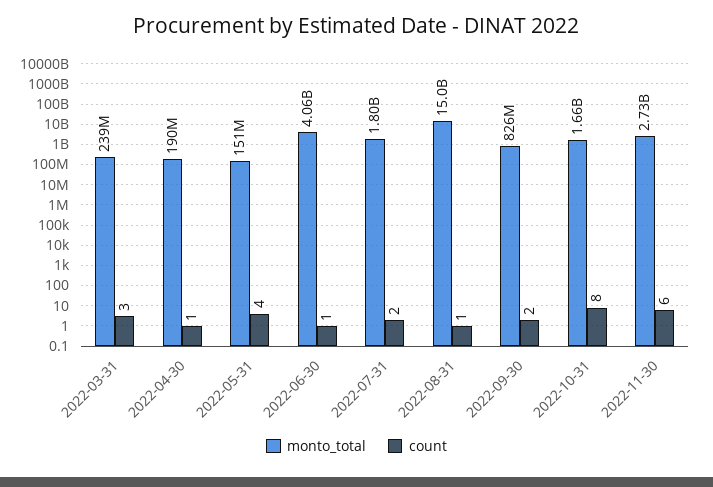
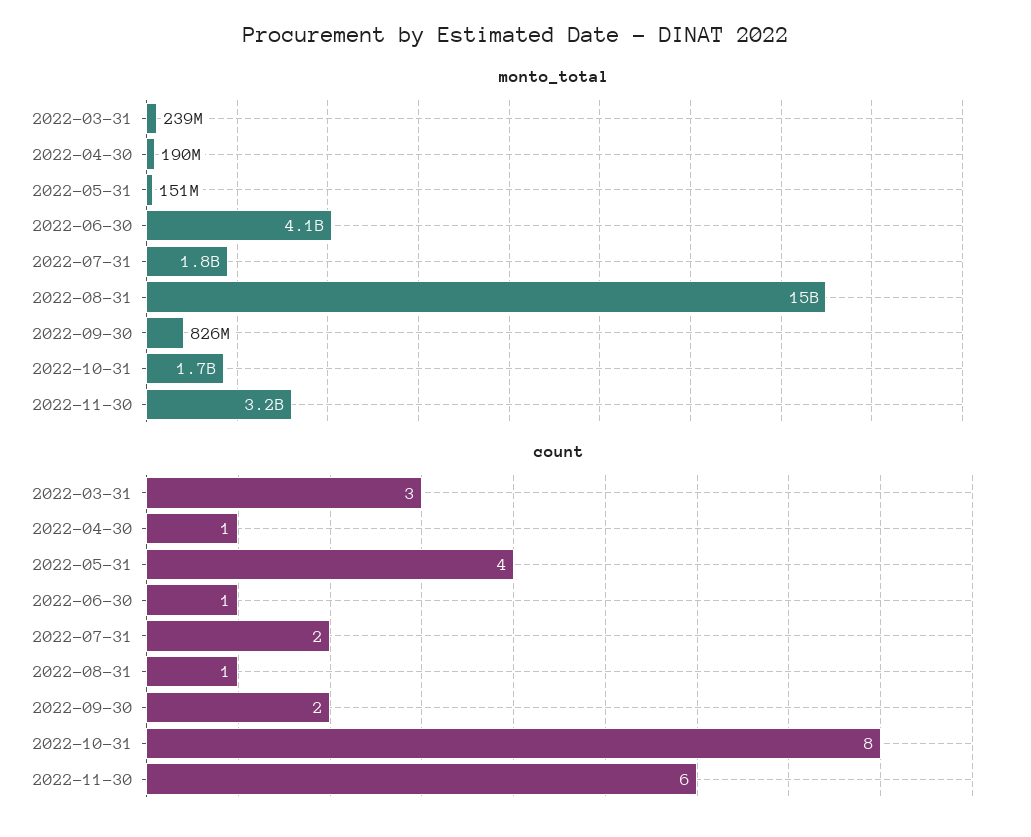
  {
    "monto_total": {
      "2022-03-31": 239000000,
      "2022-04-30": 190000000,
      "2022-05-31": 151000000,
      "2022-06-30": 4060000000,
      "2022-07-31": 1800000000,
      "2022-08-31": 15000000000,
      "2022-09-30": 826000000,
      "2022-10-31": 1660000000,
-     "2022-11-30": 2730000000
+     "2022-11-30": 3200000000
    },
    "count": {
      "2022-03-31": 3,
      "2022-04-30": 1,
      "2022-05-31": 4,
      "2022-06-30": 1,
      "2022-07-31": 2,
      "2022-08-31": 1,
      "2022-09-30": 2,
      "2022-10-31": 8,
      "2022-11-30": 6
    }
  }

